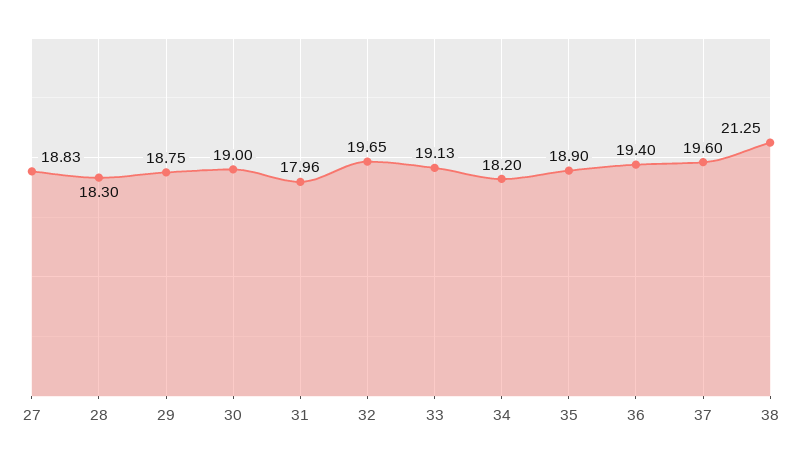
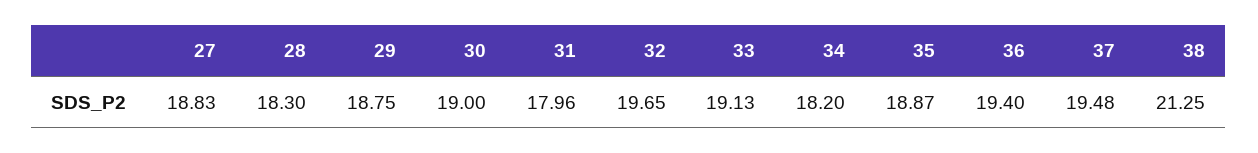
  {
    "27": 18.83,
    "28": 18.3,
    "29": 18.75,
    "30": 19,
    "31": 17.96,
    "32": 19.65,
    "33": 19.13,
    "34": 18.2,
-   "35": 18.9,
+   "35": 18.87,
    "36": 19.4,
-   "37": 19.6,
+   "37": 19.48,
    "38": 21.25
  }

